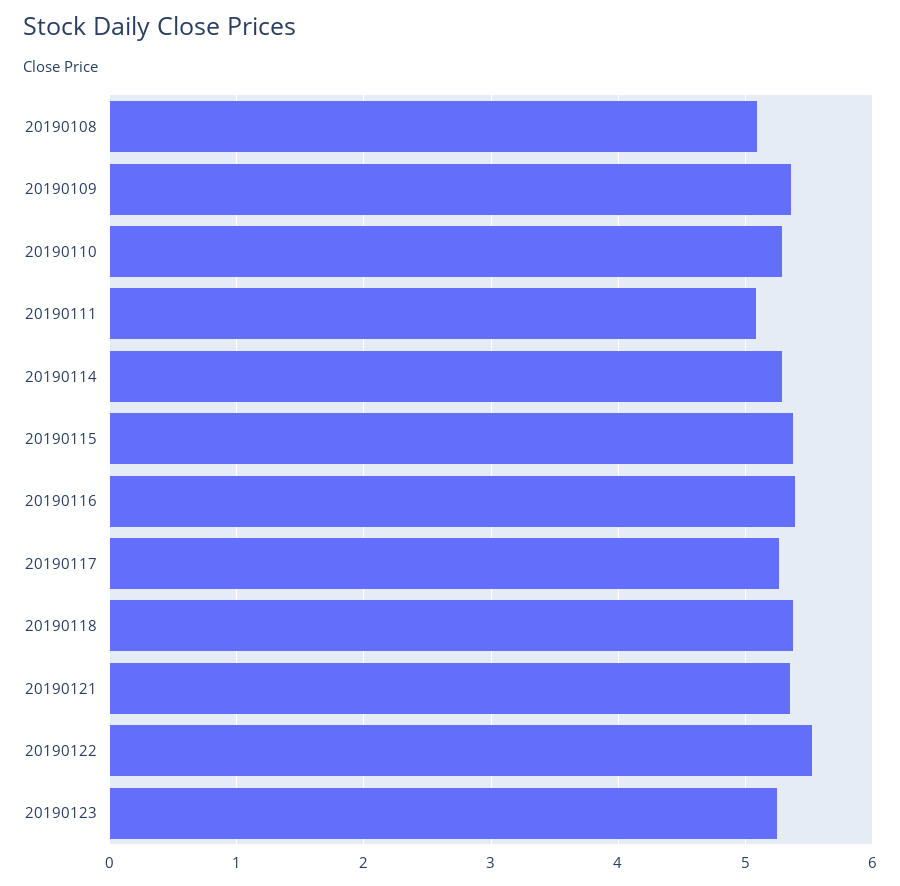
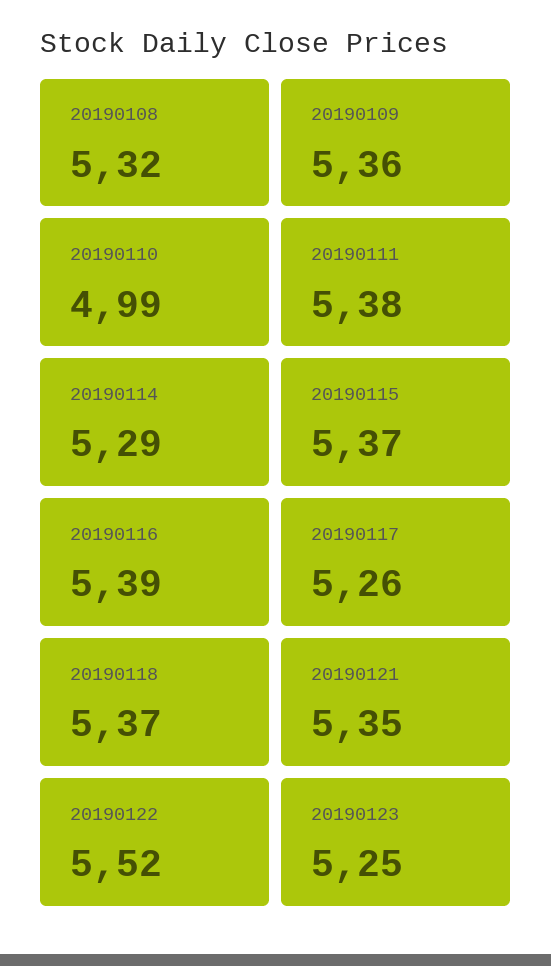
  {
-   "20190108": 5.1,
+   "20190108": 5.32,
    "20190109": 5.36,
-   "20190110": 5.3,
+   "20190110": 4.99,
-   "20190111": 5.1,
+   "20190111": 5.38,
    "20190114": 5.29,
    "20190115": 5.37,
    "20190116": 5.39,
    "20190117": 5.26,
    "20190118": 5.37,
    "20190121": 5.35,
    "20190122": 5.52,
    "20190123": 5.25
  }

